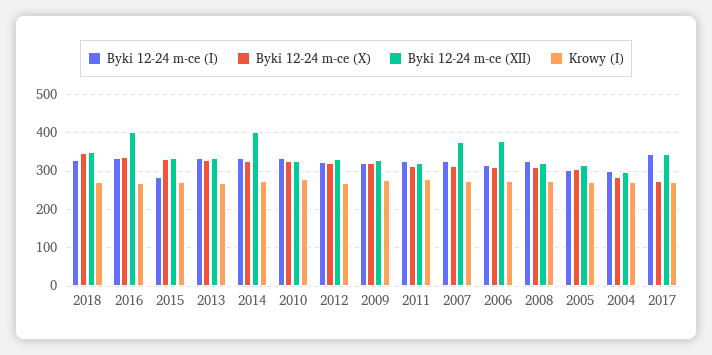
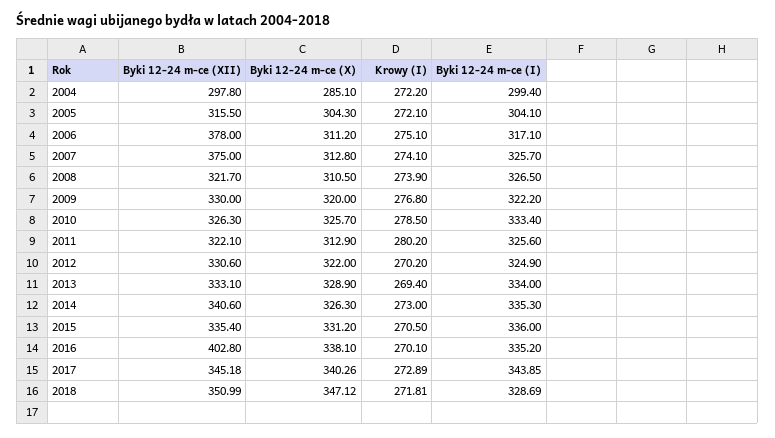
  {
    "Byki 12-24 m-ce (I)": {
      "2018": 328.69,
      "2016": 335.2,
-     "2015": 280,
+     "2015": 336,
      "2013": 334,
      "2014": 335.3,
      "2010": 333.4,
      "2012": 324.9,
      "2009": 322.2,
      "2011": 325.6,
      "2007": 325.7,
      "2006": 317.1,
      "2008": 326.5,
      "2005": 304.1,
      "2004": 299.4,
      "2017": 343.85
    },
    "Byki 12-24 m-ce (X)": {
      "2018": 347.12,
      "2016": 338.1,
      "2015": 331.2,
      "2013": 328.9,
      "2014": 326.3,
      "2010": 325.7,
      "2012": 322,
      "2009": 320,
      "2011": 312.9,
      "2007": 312.8,
      "2006": 311.2,
      "2008": 310.5,
      "2005": 304.3,
      "2004": 285.1,
-     "2017": 280
+     "2017": 340.26
    },
    "Byki 12-24 m-ce (XII)": {
      "2018": 350.99,
      "2016": 402.8,
      "2015": 335.4,
      "2013": 333.1,
-     "2014": 400,
+     "2014": 340.6,
      "2010": 326.3,
      "2012": 330.6,
      "2009": 330,
      "2011": 322.1,
      "2007": 375,
      "2006": 378,
      "2008": 321.7,
      "2005": 315.5,
      "2004": 297.8,
      "2017": 345.18
    },
    "Krowy (I)": {
      "2018": 271.81,
      "2016": 270.1,
      "2015": 270.5,
      "2013": 269.4,
      "2014": 273,
      "2010": 278.5,
      "2012": 270.2,
      "2009": 276.8,
      "2011": 280.2,
      "2007": 274.1,
      "2006": 275.1,
      "2008": 273.9,
      "2005": 272.1,
      "2004": 272.2,
      "2017": 272.89
    }
  }

